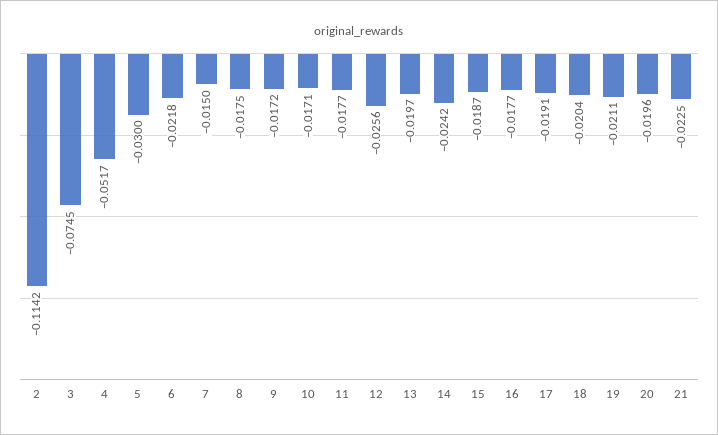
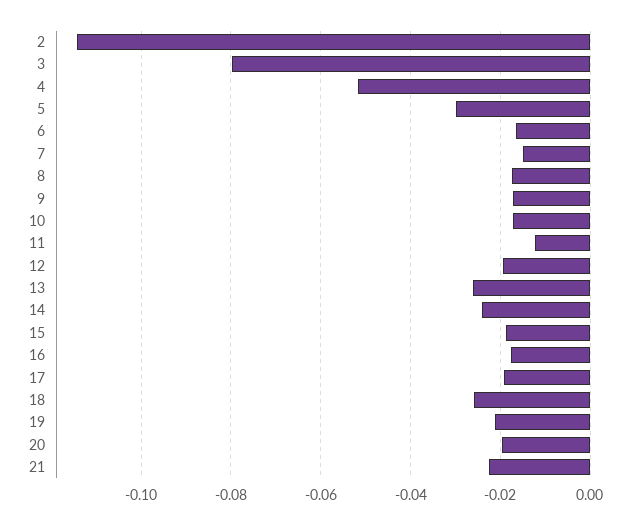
  {
    "2": -0.1142,
-   "3": -0.0745,
+   "3": -0.08,
    "4": -0.0517,
    "5": -0.03,
-   "6": -0.0218,
+   "6": -0.016,
    "7": -0.015,
    "8": -0.0175,
    "9": -0.0172,
    "10": -0.0171,
-   "11": -0.0177,
+   "11": -0.012,
-   "12": -0.0256,
+   "12": -0.02,
-   "13": -0.0197,
+   "13": -0.026,
    "14": -0.0242,
    "15": -0.0187,
    "16": -0.0177,
    "17": -0.0191,
-   "18": -0.0204,
+   "18": -0.026,
    "19": -0.0211,
    "20": -0.0196,
    "21": -0.0225
  }

